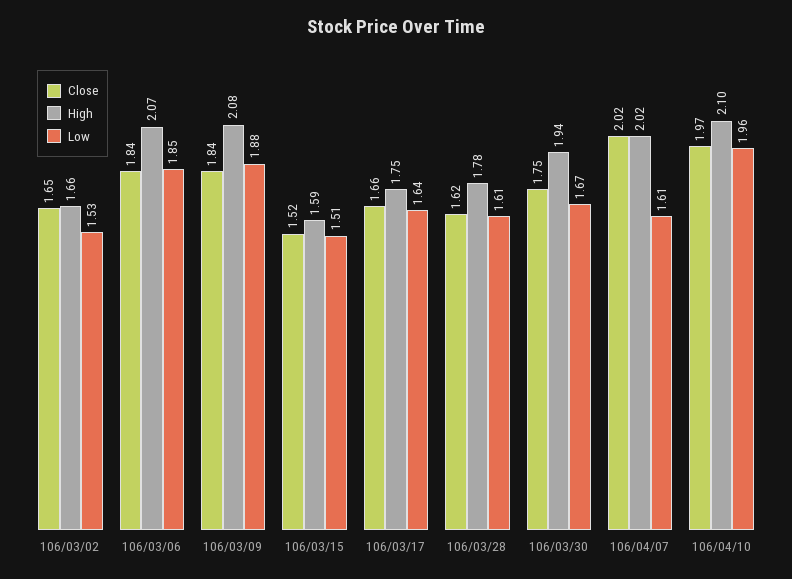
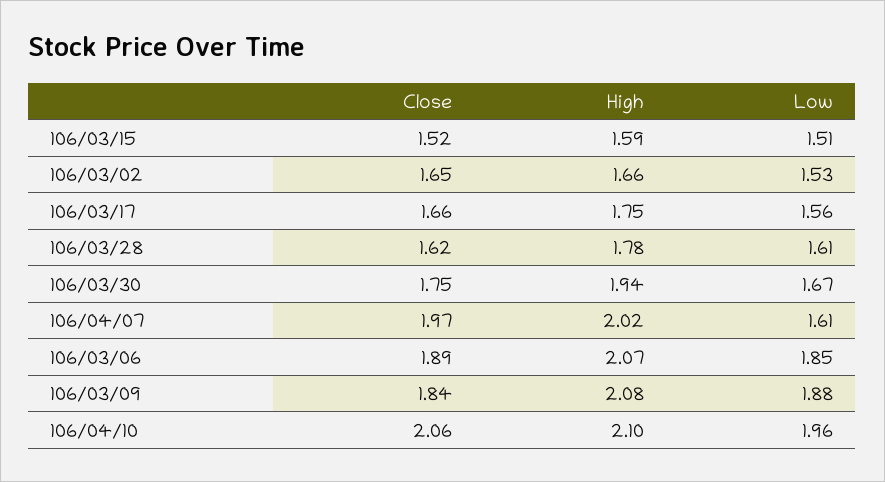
  {
    "Close": {
      "106/03/02": 1.65,
-     "106/03/06": 1.84,
+     "106/03/06": 1.89,
      "106/03/09": 1.84,
      "106/03/15": 1.52,
      "106/03/17": 1.66,
      "106/03/28": 1.62,
      "106/03/30": 1.75,
-     "106/04/07": 2.02,
+     "106/04/07": 1.97,
-     "106/04/10": 1.97
+     "106/04/10": 2.06
    },
    "High": {
      "106/03/02": 1.66,
      "106/03/06": 2.07,
      "106/03/09": 2.08,
      "106/03/15": 1.59,
      "106/03/17": 1.75,
      "106/03/28": 1.78,
      "106/03/30": 1.94,
      "106/04/07": 2.02,
      "106/04/10": 2.1
    },
    "Low": {
      "106/03/02": 1.53,
      "106/03/06": 1.85,
      "106/03/09": 1.88,
      "106/03/15": 1.51,
-     "106/03/17": 1.64,
+     "106/03/17": 1.56,
      "106/03/28": 1.61,
      "106/03/30": 1.67,
      "106/04/07": 1.61,
      "106/04/10": 1.96
    }
  }

